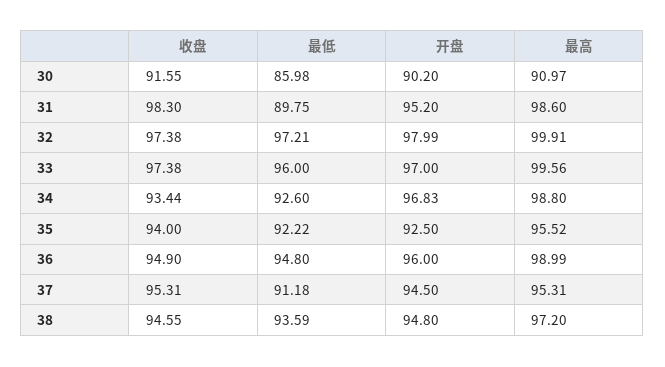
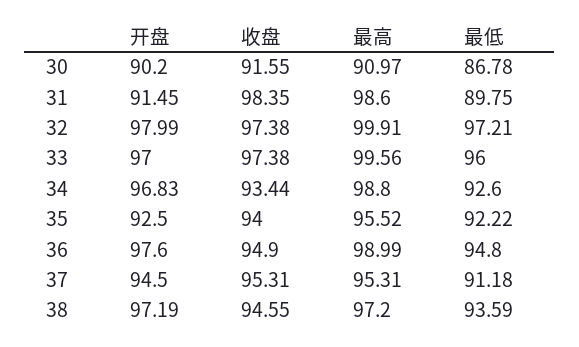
  {
    "收盘": {
      "30": 91.55,
-     "31": 98.3,
+     "31": 98.35,
      "32": 97.38,
      "33": 97.38,
      "34": 93.44,
      "35": 94,
      "36": 94.9,
      "37": 95.31,
      "38": 94.55
    },
    "最低": {
-     "30": 85.98,
+     "30": 86.78,
      "31": 89.75,
      "32": 97.21,
      "33": 96,
      "34": 92.6,
      "35": 92.22,
      "36": 94.8,
      "37": 91.18,
      "38": 93.59
    },
    "开盘": {
      "30": 90.2,
-     "31": 95.2,
+     "31": 91.45,
      "32": 97.99,
      "33": 97,
      "34": 96.83,
      "35": 92.5,
-     "36": 96,
+     "36": 97.6,
      "37": 94.5,
-     "38": 94.8
+     "38": 97.19
    },
    "最高": {
      "30": 90.97,
      "31": 98.6,
      "32": 99.91,
      "33": 99.56,
      "34": 98.8,
      "35": 95.52,
      "36": 98.99,
      "37": 95.31,
      "38": 97.2
    }
  }

